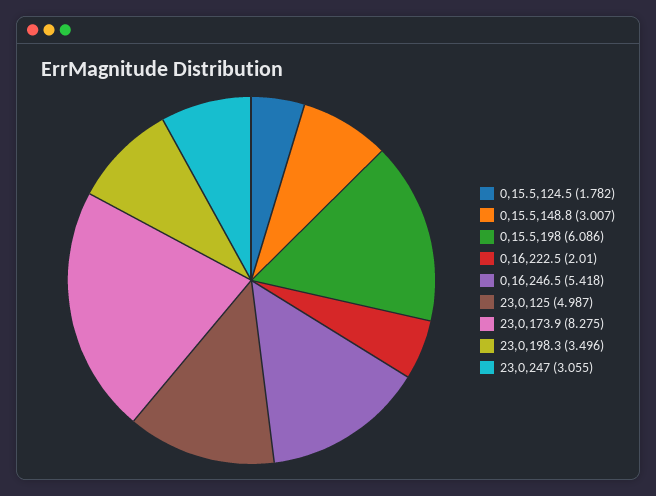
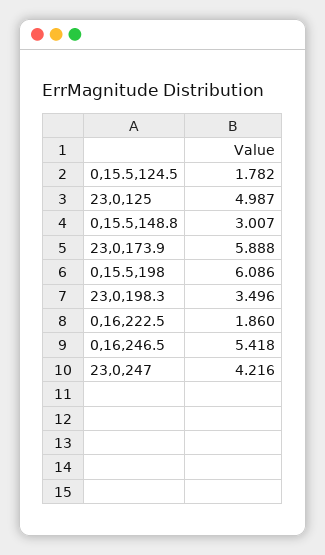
  {
    "0,15.5,124.5": 1.782,
    "0,15.5,148.8": 3.007,
    "0,15.5,198": 6.086,
-   "0,16,222.5": 2.01,
+   "0,16,222.5": 1.86,
    "0,16,246.5": 5.418,
    "23,0,125": 4.987,
-   "23,0,173.9": 8.275,
+   "23,0,173.9": 5.888,
    "23,0,198.3": 3.496,
-   "23,0,247": 3.055
+   "23,0,247": 4.216
  }

